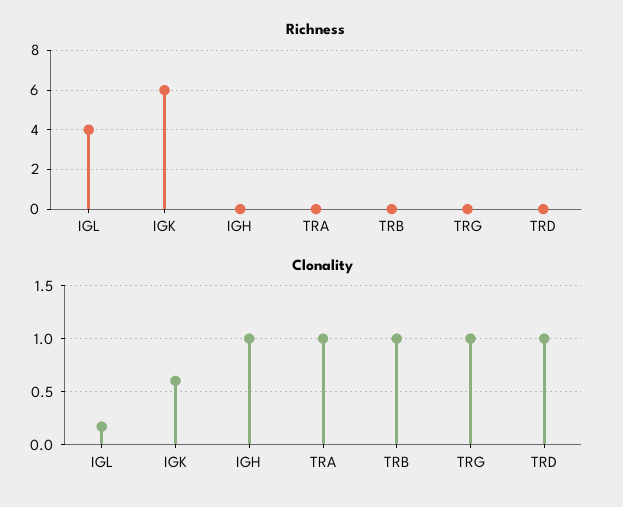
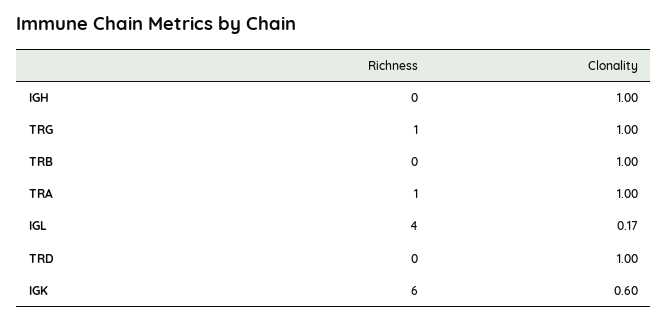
  {
    "Richness": {
      "IGL": 4,
      "IGK": 6,
      "IGH": 0,
-     "TRA": 0,
+     "TRA": 1,
      "TRB": 0,
-     "TRG": 0,
+     "TRG": 1,
      "TRD": 0
    },
    "Clonality": {
      "IGL": 0.17,
      "IGK": 0.6,
      "IGH": 1,
      "TRA": 1,
      "TRB": 1,
      "TRG": 1,
      "TRD": 1
    }
  }

